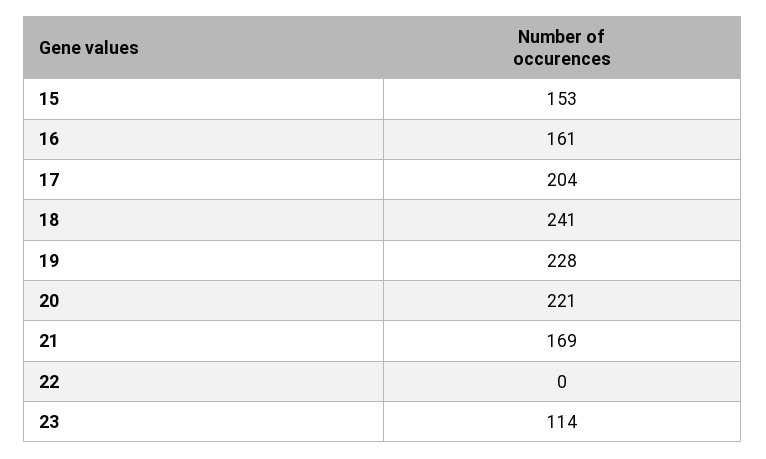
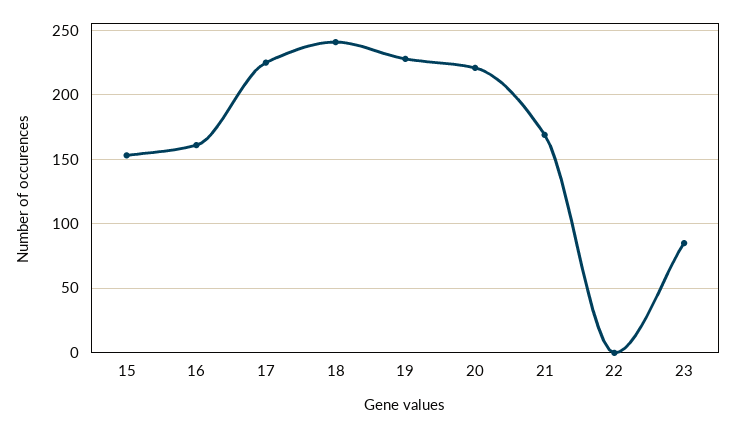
  {
    "15": 153,
    "16": 161,
-   "17": 204,
+   "17": 225,
    "18": 241,
    "19": 228,
    "20": 221,
    "21": 169,
    "22": 0,
-   "23": 114
+   "23": 85
  }

